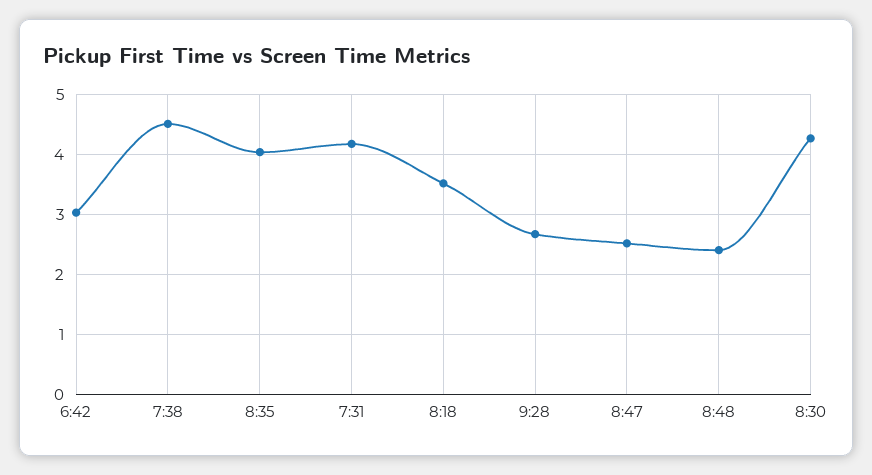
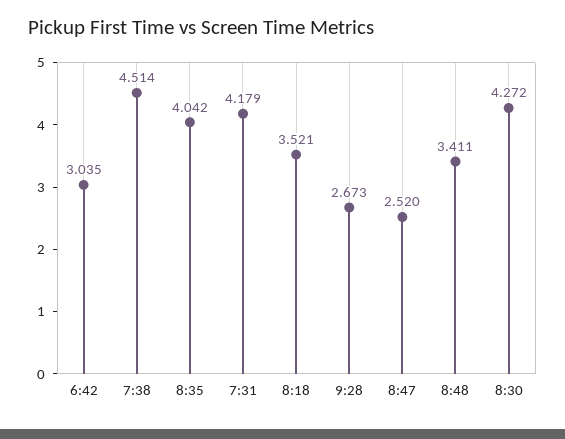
  {
    "6:42": 3.035,
    "7:38": 4.514,
    "8:35": 4.042,
    "7:31": 4.179,
    "8:18": 3.521,
    "9:28": 2.673,
    "8:47": 2.52,
-   "8:48": 2.4,
+   "8:48": 3.411,
    "8:30": 4.272
  }

